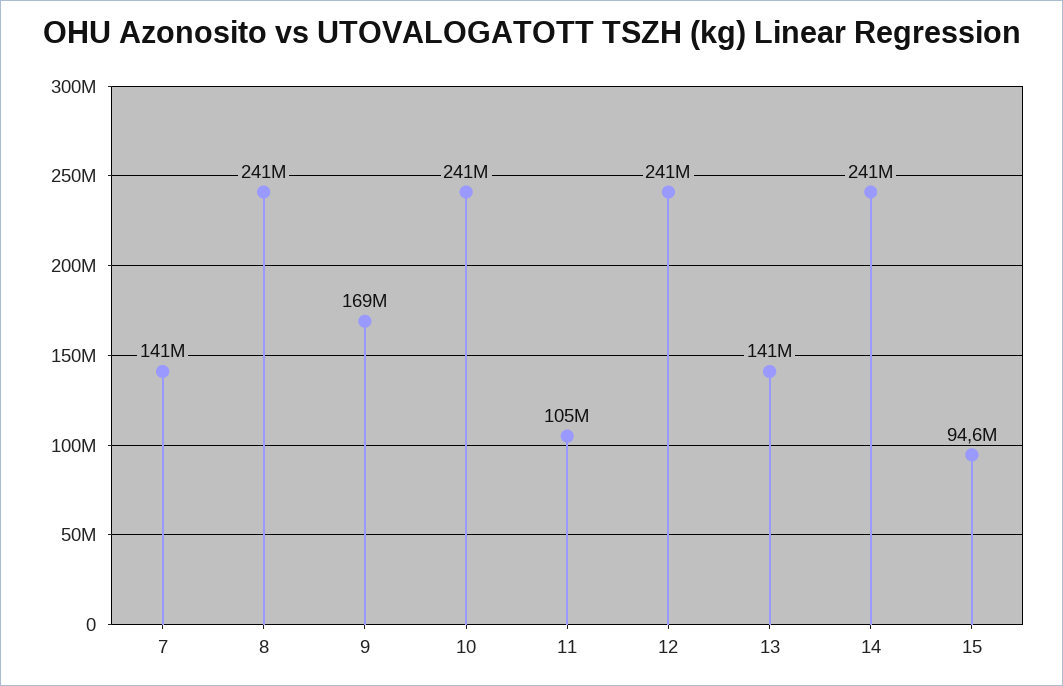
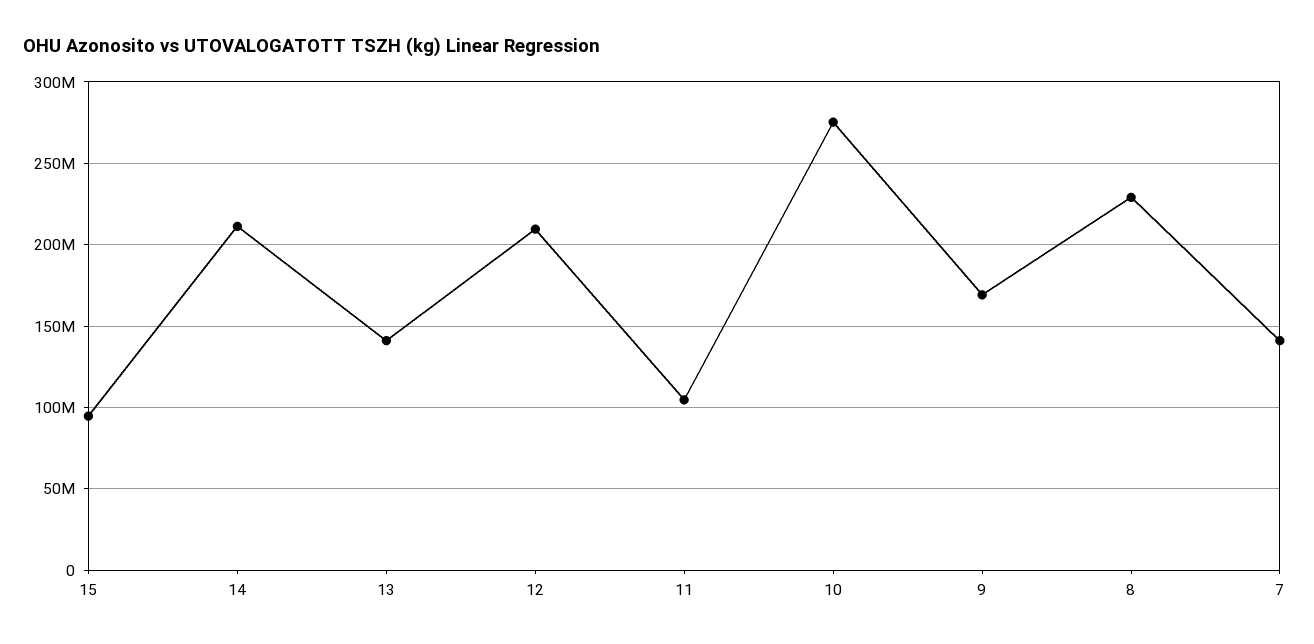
  {
    "7": 141000000,
-   "8": 241000000,
+   "8": 230000000,
    "9": 169000000,
-   "10": 241000000,
+   "10": 275000000,
    "11": 105000000,
-   "12": 241000000,
+   "12": 210000000,
    "13": 141000000,
-   "14": 241000000,
+   "14": 210000000,
    "15": 94600000
  }

